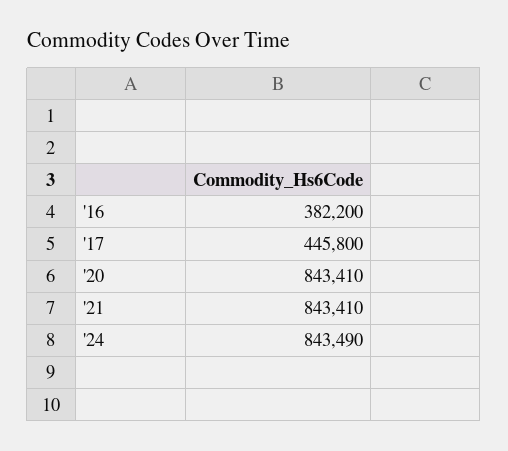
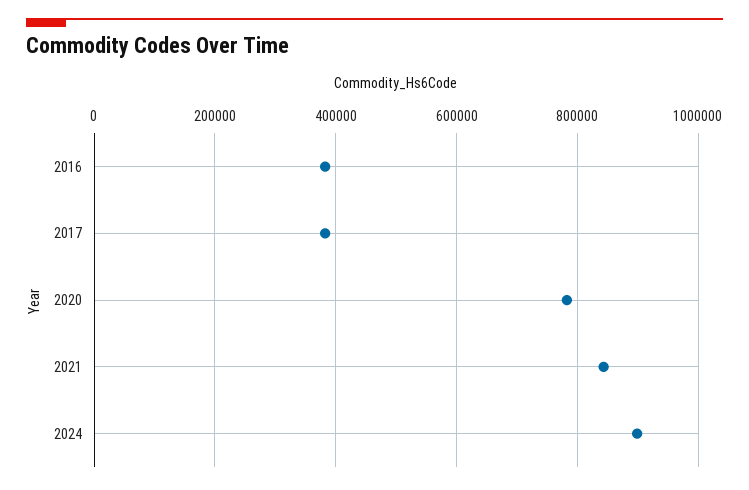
  {
    "'16": 382200,
-   "'17": 445800,
+   "'17": 380000,
-   "'20": 843410,
+   "'20": 780000,
    "'21": 843410,
-   "'24": 843490
+   "'24": 900000
  }

